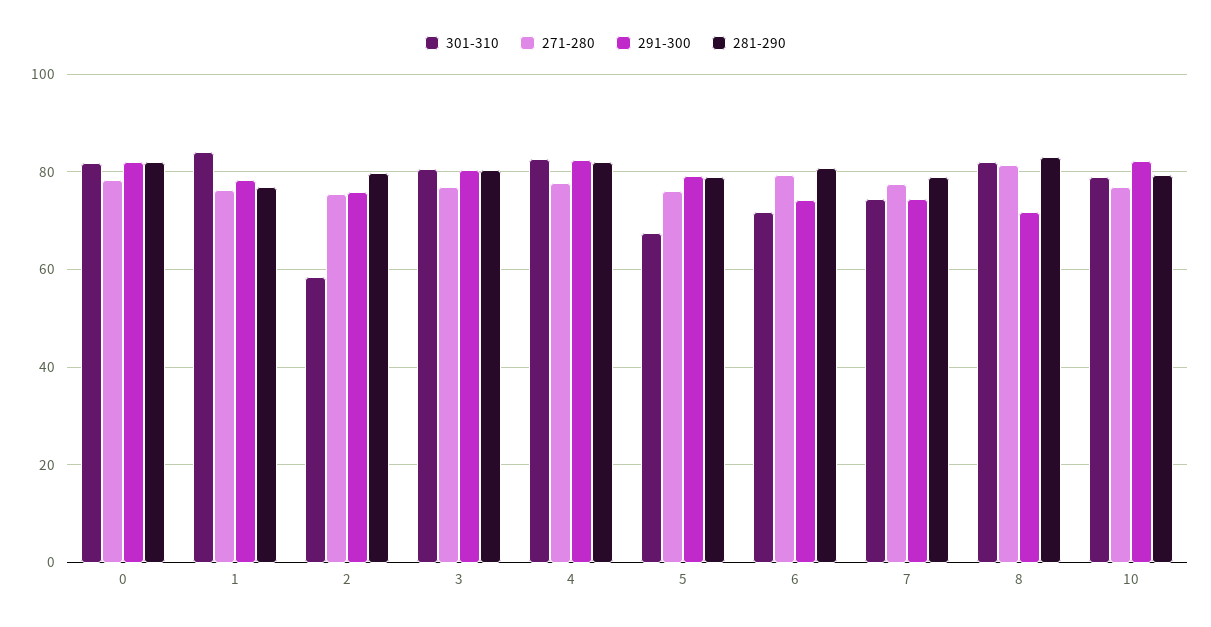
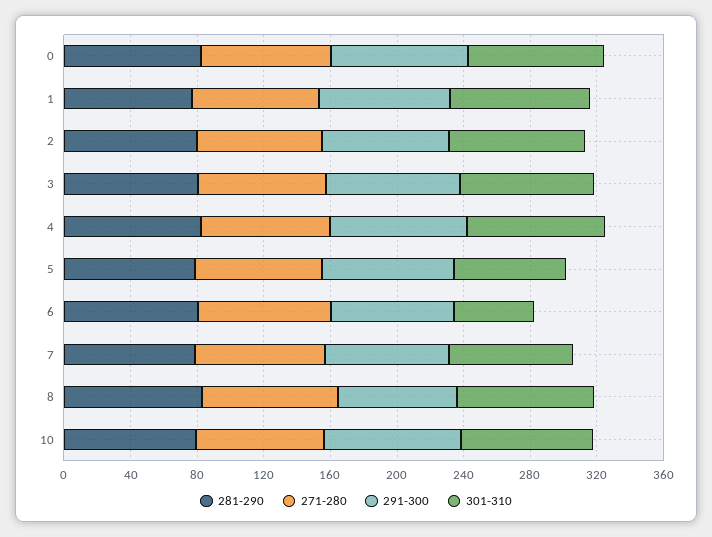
  {
    "301-310": {
      "0": 82,
      "1": 84,
-     "2": 58,
+     "2": 80,
      "3": 80,
      "4": 82,
      "5": 68,
-     "6": 72,
+     "6": 50,
      "7": 74,
      "8": 82,
      "10": 80
    },
    "271-280": {
      "0": 78,
      "1": 76,
      "2": 76,
      "3": 76,
      "4": 78,
      "5": 76,
      "6": 80,
      "7": 78,
      "8": 82,
      "10": 76
    },
    "291-300": {
      "0": 82,
      "1": 78,
      "2": 76,
      "3": 80,
      "4": 82,
      "5": 80,
      "6": 74,
      "7": 74,
      "8": 72,
      "10": 82
    },
    "281-290": {
      "0": 82,
      "1": 76,
      "2": 80,
      "3": 80,
      "4": 82,
      "5": 80,
      "6": 80,
      "7": 80,
      "8": 84,
      "10": 80
    }
  }

